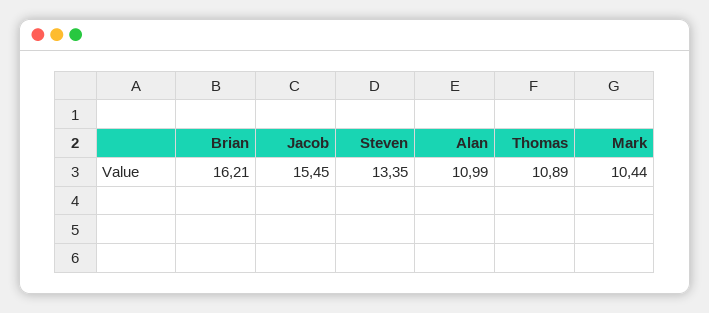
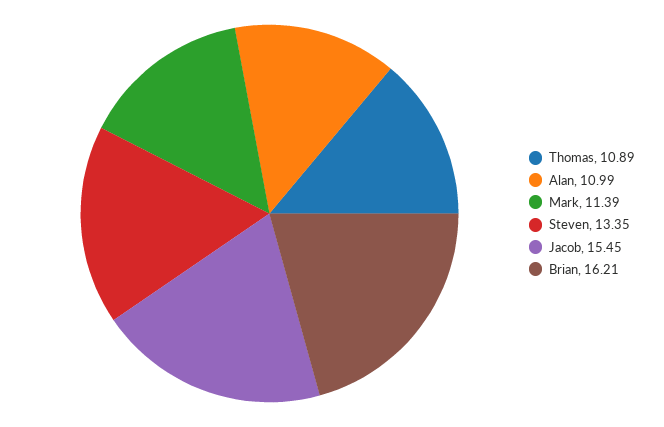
  {
    "Brian": 16.21,
    "Jacob": 15.45,
    "Steven": 13.35,
    "Alan": 10.99,
    "Thomas": 10.89,
-   "Mark": 10.44
+   "Mark": 11.39
  }

